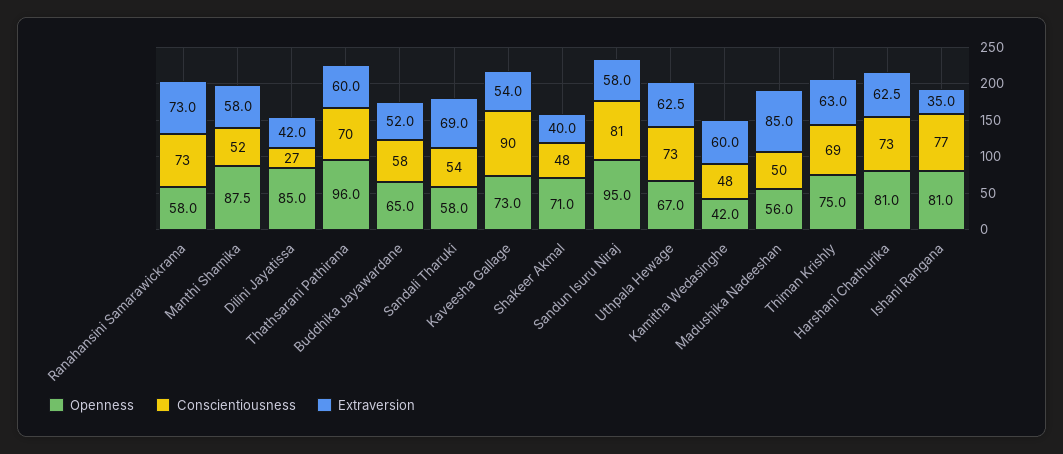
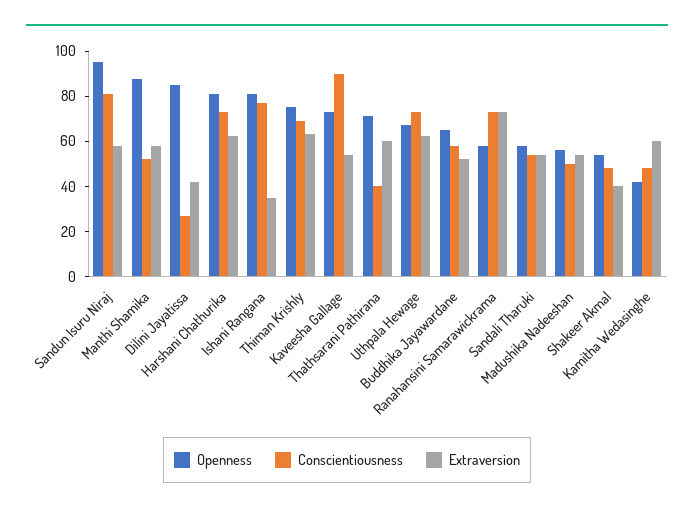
  {
    "Openness": {
      "Ranahansini Samarawickrama": 58,
      "Manthi Shamika": 87.5,
      "Dilini Jayatissa": 85,
-     "Thathsarani Pathirana": 96,
+     "Thathsarani Pathirana": 70,
      "Buddhika Jayawardane": 65,
      "Sandali Tharuki": 58,
      "Kaveesha Gallage": 73,
-     "Shakeer Akmal": 71,
+     "Shakeer Akmal": 55,
      "Sandun Isuru Niraj": 95,
      "Uthpala Hewage": 67,
      "Kamitha Wedasinghe": 42,
      "Madushika Nadeeshan": 56,
      "Thiman Krishly": 75,
      "Harshani Chathurika": 81,
      "Ishani Rangana": 81
    },
    "Conscientiousness": {
      "Ranahansini Samarawickrama": 73,
      "Manthi Shamika": 52,
      "Dilini Jayatissa": 27,
-     "Thathsarani Pathirana": 70,
+     "Thathsarani Pathirana": 40,
      "Buddhika Jayawardane": 58,
      "Sandali Tharuki": 54,
      "Kaveesha Gallage": 90,
      "Shakeer Akmal": 48,
      "Sandun Isuru Niraj": 81,
      "Uthpala Hewage": 73,
      "Kamitha Wedasinghe": 48,
      "Madushika Nadeeshan": 50,
      "Thiman Krishly": 69,
      "Harshani Chathurika": 73,
      "Ishani Rangana": 77
    },
    "Extraversion": {
      "Ranahansini Samarawickrama": 73,
      "Manthi Shamika": 58,
      "Dilini Jayatissa": 42,
      "Thathsarani Pathirana": 60,
      "Buddhika Jayawardane": 52,
-     "Sandali Tharuki": 69,
+     "Sandali Tharuki": 55,
      "Kaveesha Gallage": 54,
      "Shakeer Akmal": 40,
      "Sandun Isuru Niraj": 58,
      "Uthpala Hewage": 62.5,
      "Kamitha Wedasinghe": 60,
-     "Madushika Nadeeshan": 85,
+     "Madushika Nadeeshan": 55,
      "Thiman Krishly": 63,
      "Harshani Chathurika": 62.5,
      "Ishani Rangana": 35
    }
  }

